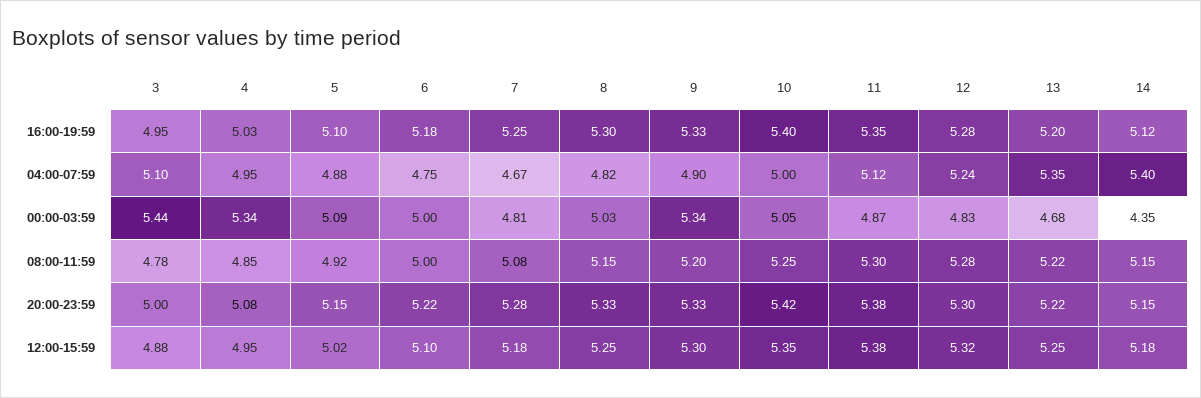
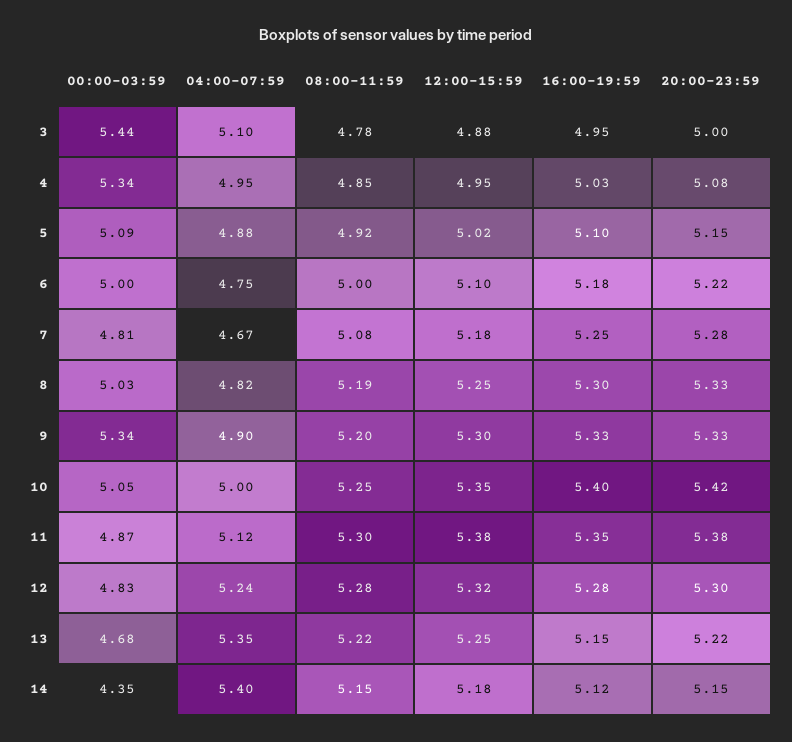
  {
    "3": {
      "16:00-19:59": 4.95,
      "04:00-07:59": 5.1,
      "00:00-03:59": 5.44,
      "08:00-11:59": 4.78,
      "20:00-23:59": 5,
      "12:00-15:59": 4.88
    },
    "4": {
      "16:00-19:59": 5.03,
      "04:00-07:59": 4.95,
      "00:00-03:59": 5.34,
      "08:00-11:59": 4.85,
      "20:00-23:59": 5.08,
      "12:00-15:59": 4.95
    },
    "5": {
      "16:00-19:59": 5.1,
      "04:00-07:59": 4.88,
      "00:00-03:59": 5.09,
      "08:00-11:59": 4.92,
      "20:00-23:59": 5.15,
      "12:00-15:59": 5.02
    },
    "6": {
      "16:00-19:59": 5.18,
      "04:00-07:59": 4.75,
      "00:00-03:59": 5,
      "08:00-11:59": 5,
      "20:00-23:59": 5.22,
      "12:00-15:59": 5.1
    },
    "7": {
      "16:00-19:59": 5.25,
      "04:00-07:59": 4.67,
      "00:00-03:59": 4.81,
      "08:00-11:59": 5.08,
      "20:00-23:59": 5.28,
      "12:00-15:59": 5.18
    },
    "8": {
      "16:00-19:59": 5.3,
      "04:00-07:59": 4.82,
      "00:00-03:59": 5.03,
-     "08:00-11:59": 5.15,
+     "08:00-11:59": 5.19,
      "20:00-23:59": 5.33,
      "12:00-15:59": 5.25
    },
    "9": {
      "16:00-19:59": 5.33,
      "04:00-07:59": 4.9,
      "00:00-03:59": 5.34,
      "08:00-11:59": 5.2,
      "20:00-23:59": 5.33,
      "12:00-15:59": 5.3
    },
    "10": {
      "16:00-19:59": 5.4,
      "04:00-07:59": 5,
      "00:00-03:59": 5.05,
      "08:00-11:59": 5.25,
      "20:00-23:59": 5.42,
      "12:00-15:59": 5.35
    },
    "11": {
      "16:00-19:59": 5.35,
      "04:00-07:59": 5.12,
      "00:00-03:59": 4.87,
      "08:00-11:59": 5.3,
      "20:00-23:59": 5.38,
      "12:00-15:59": 5.38
    },
    "12": {
      "16:00-19:59": 5.28,
      "04:00-07:59": 5.24,
      "00:00-03:59": 4.83,
      "08:00-11:59": 5.28,
      "20:00-23:59": 5.3,
      "12:00-15:59": 5.32
    },
    "13": {
-     "16:00-19:59": 5.2,
+     "16:00-19:59": 5.15,
      "04:00-07:59": 5.35,
      "00:00-03:59": 4.68,
      "08:00-11:59": 5.22,
      "20:00-23:59": 5.22,
      "12:00-15:59": 5.25
    },
    "14": {
      "16:00-19:59": 5.12,
      "04:00-07:59": 5.4,
      "00:00-03:59": 4.35,
      "08:00-11:59": 5.15,
      "20:00-23:59": 5.15,
      "12:00-15:59": 5.18
    }
  }

